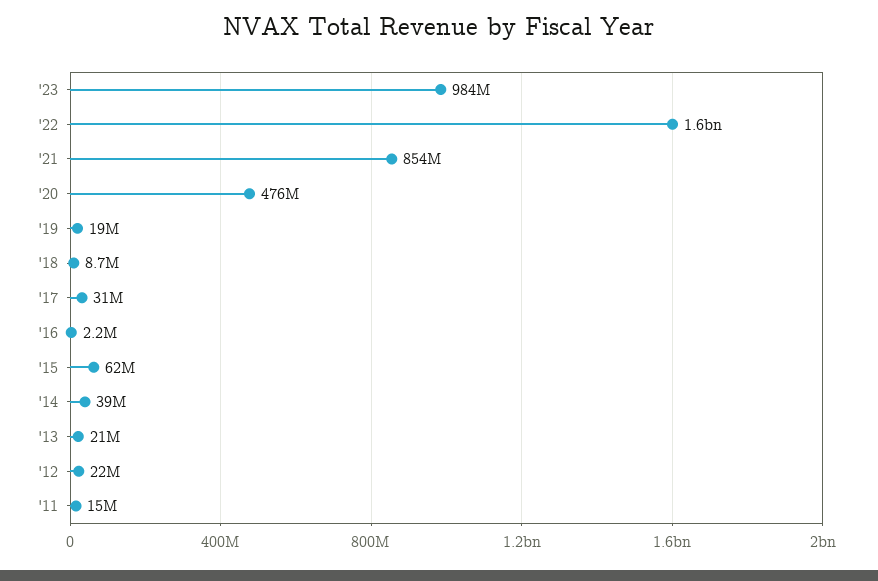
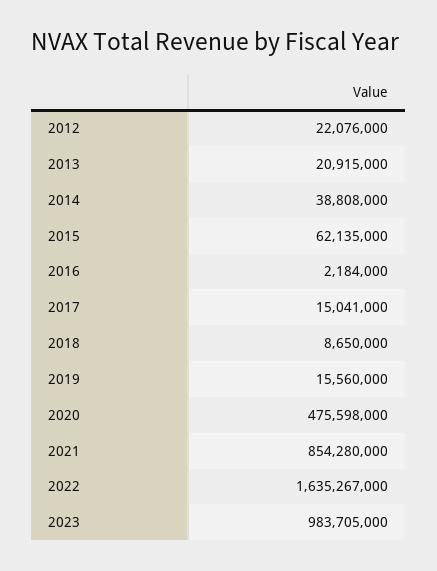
  {
    "'23": 983705000,
    "'22": 1635267000,
    "'21": 854280000,
    "'20": 475598000,
-   "'19": 19000000,
+   "'19": 15560000,
    "'18": 8650000,
-   "'17": 31000000,
+   "'17": 15041000,
    "'16": 2184000,
    "'15": 62135000,
    "'14": 38808000,
    "'13": 20915000,
-   "'12": 22076000,
+   "'12": 22076000
-   "'11": 15000000
  }

